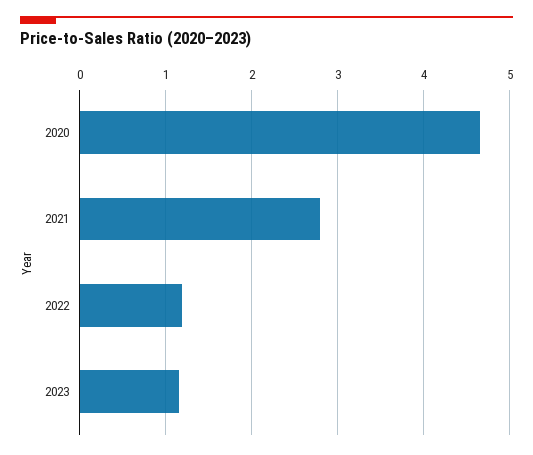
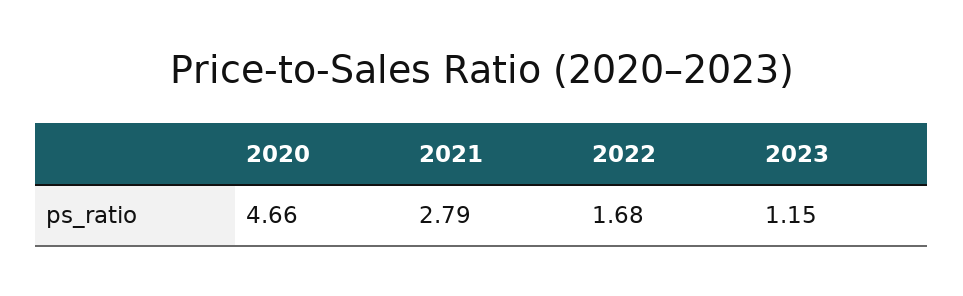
  {
    "2020": 4.66,
    "2021": 2.79,
-   "2022": 1.2,
+   "2022": 1.68,
    "2023": 1.15
  }

